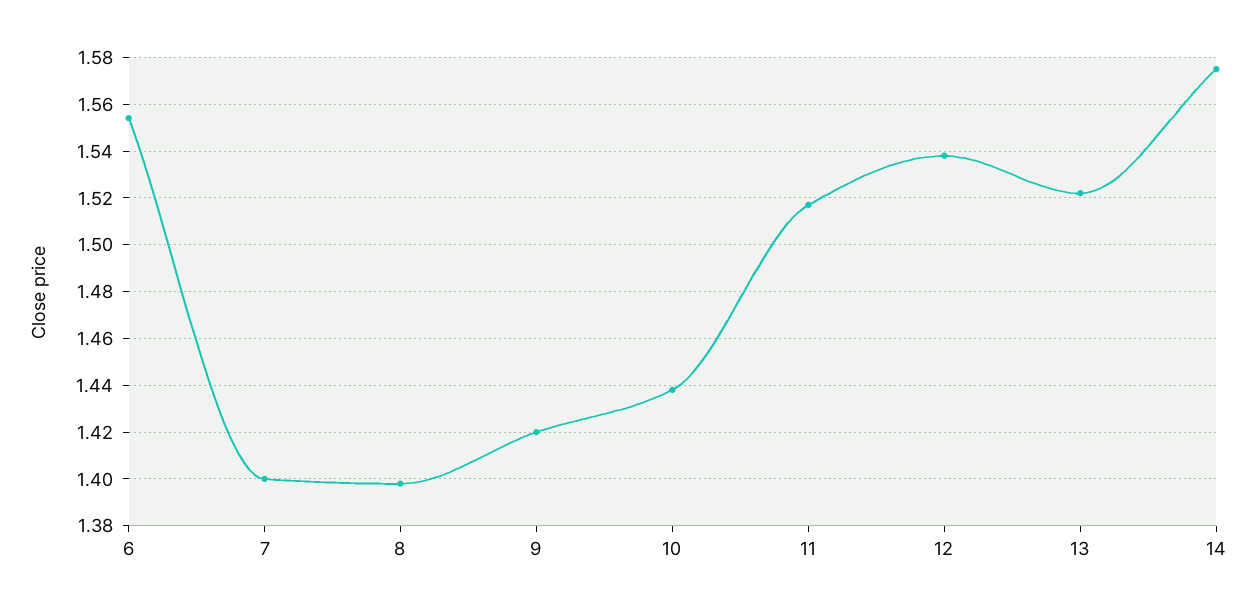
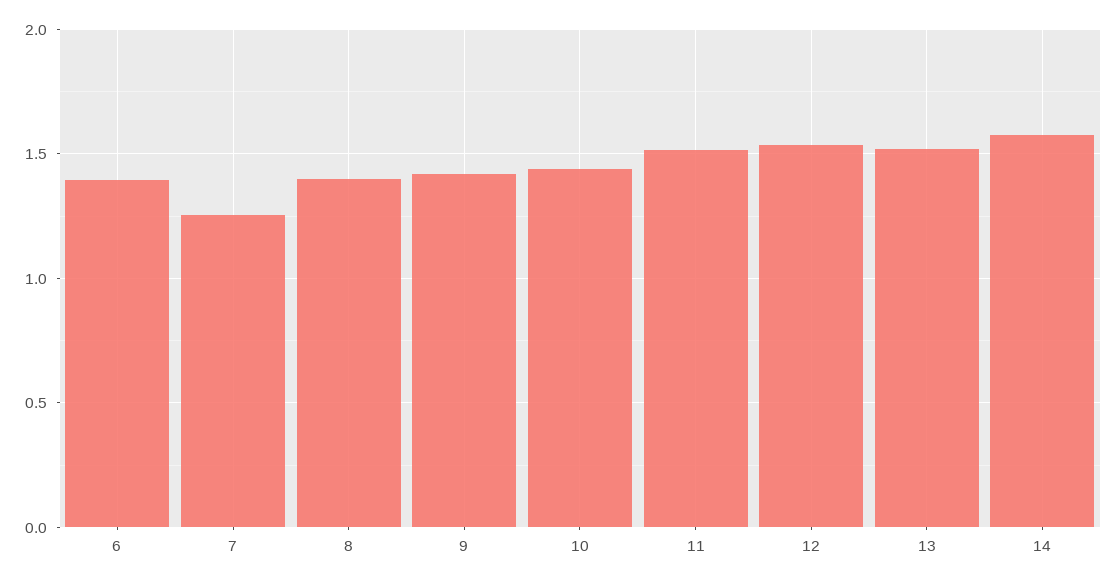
  {
-   "6": 1.555,
+   "6": 1.4,
-   "7": 1.4,
+   "7": 1.25,
    "8": 1.4,
    "9": 1.42,
    "10": 1.44,
    "11": 1.515,
    "12": 1.54,
    "13": 1.52,
    "14": 1.575
  }

